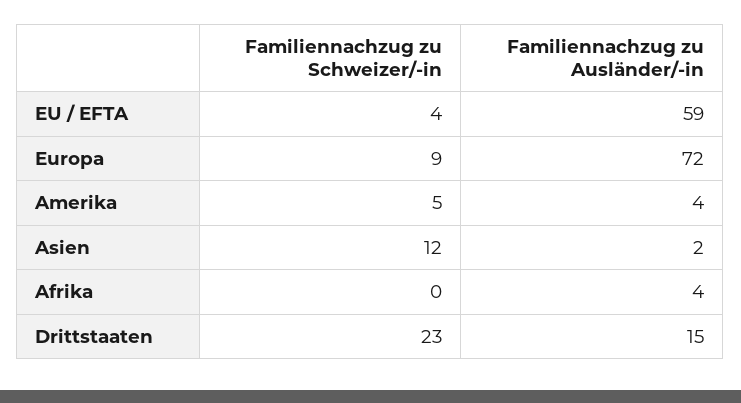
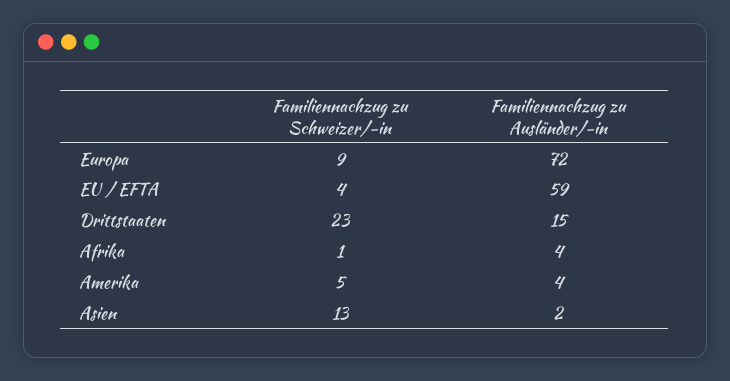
  {
    "Familiennachzug zu Schweizer/-in": {
      "EU / EFTA": 4,
      "Europa": 9,
      "Amerika": 5,
-     "Asien": 12,
+     "Asien": 13,
-     "Afrika": 0,
+     "Afrika": 1,
      "Drittstaaten": 23
    },
    "Familiennachzug zu Ausländer/-in": {
      "EU / EFTA": 59,
      "Europa": 72,
      "Amerika": 4,
      "Asien": 2,
      "Afrika": 4,
      "Drittstaaten": 15
    }
  }

